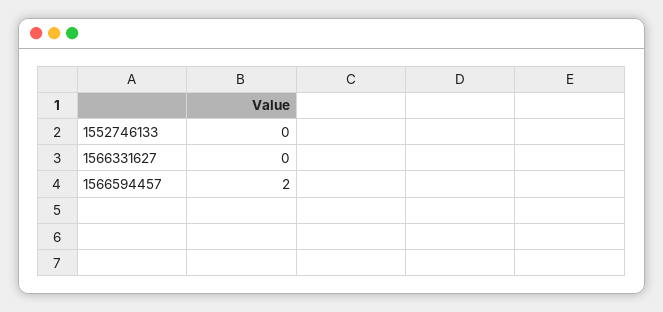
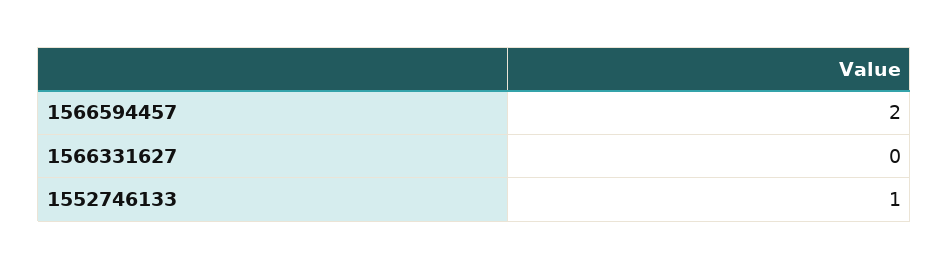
  {
-   "1552746133": 0,
+   "1552746133": 1,
    "1566331627": 0,
    "1566594457": 2
  }

